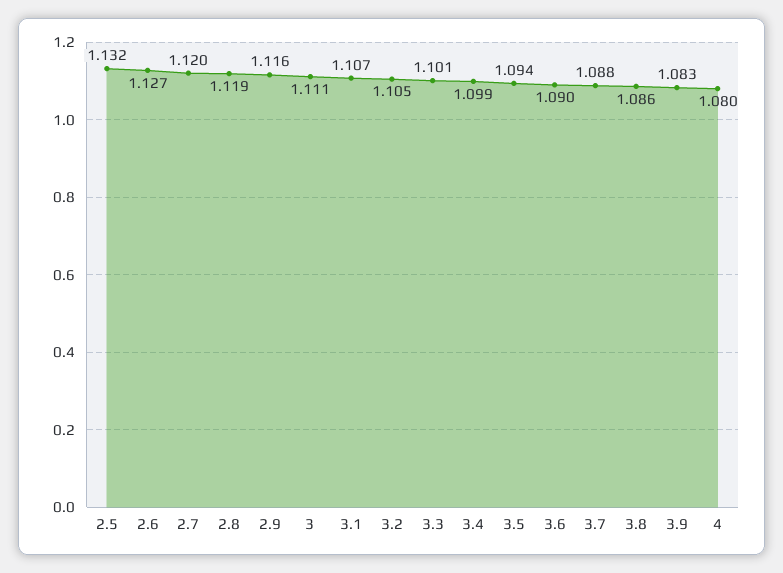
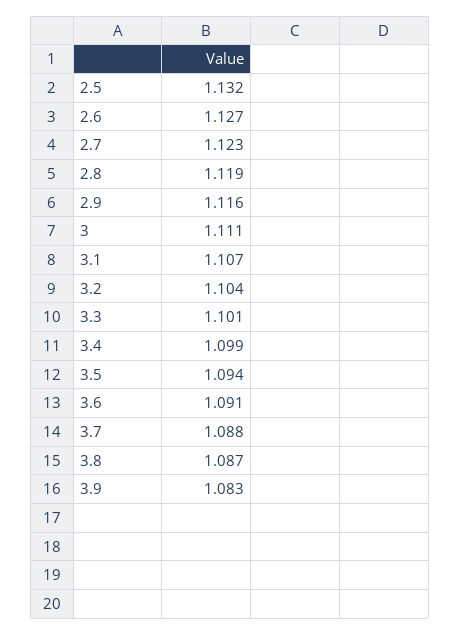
  {
    "2.5": 1.132,
    "2.6": 1.127,
-   "2.7": 1.12,
+   "2.7": 1.123,
    "2.8": 1.119,
    "2.9": 1.116,
    "3": 1.111,
    "3.1": 1.107,
-   "3.2": 1.105,
+   "3.2": 1.104,
    "3.3": 1.101,
    "3.4": 1.099,
    "3.5": 1.094,
-   "3.6": 1.09,
+   "3.6": 1.091,
    "3.7": 1.088,
-   "3.8": 1.086,
+   "3.8": 1.087,
-   "3.9": 1.083,
+   "3.9": 1.083
-   "4": 1.08
  }

